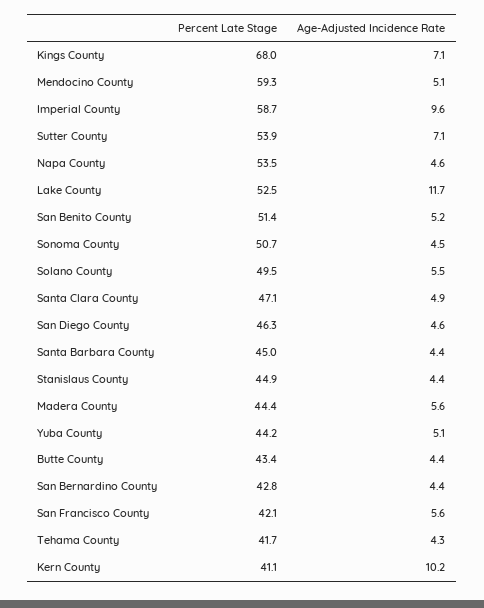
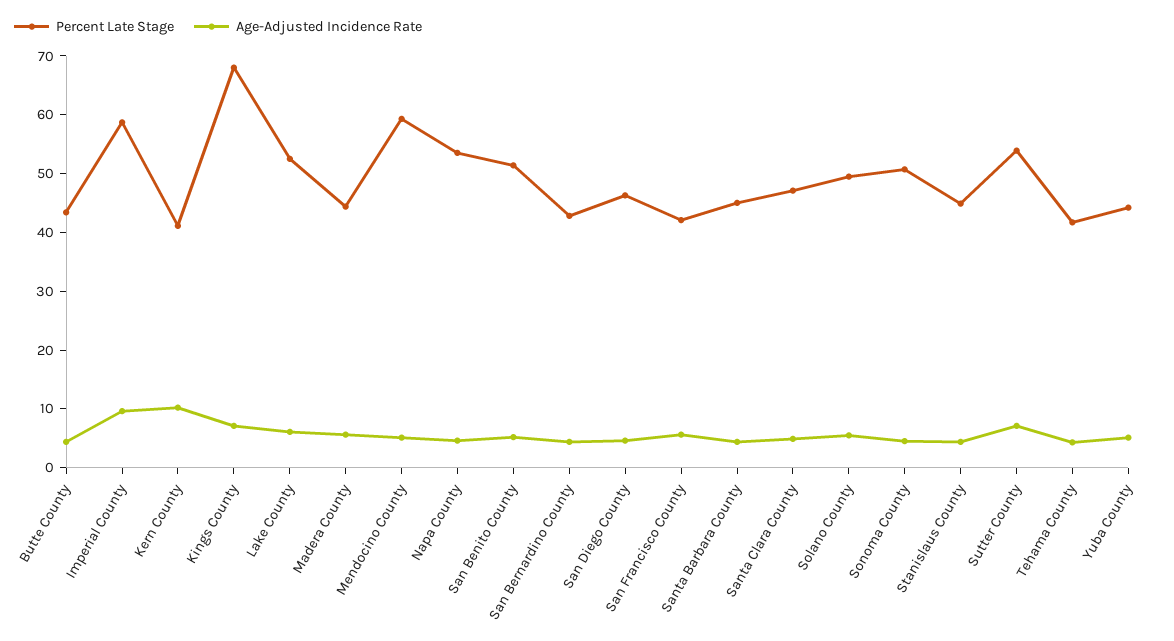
  {
    "Percent Late Stage": {
      "Kings County": 68,
      "Mendocino County": 59.3,
      "Imperial County": 58.7,
      "Sutter County": 53.9,
      "Napa County": 53.5,
      "Lake County": 52.5,
      "San Benito County": 51.4,
      "Sonoma County": 50.7,
      "Solano County": 49.5,
      "Santa Clara County": 47.1,
      "San Diego County": 46.3,
      "Santa Barbara County": 45,
      "Stanislaus County": 44.9,
      "Madera County": 44.4,
      "Yuba County": 44.2,
      "Butte County": 43.4,
      "San Bernardino County": 42.8,
      "San Francisco County": 42.1,
      "Tehama County": 41.7,
      "Kern County": 41.1
    },
    "Age-Adjusted Incidence Rate": {
      "Kings County": 7.1,
      "Mendocino County": 5.1,
      "Imperial County": 9.6,
      "Sutter County": 7.1,
      "Napa County": 4.6,
-     "Lake County": 11.7,
+     "Lake County": 6,
      "San Benito County": 5.2,
      "Sonoma County": 4.5,
      "Solano County": 5.5,
      "Santa Clara County": 4.9,
      "San Diego County": 4.6,
      "Santa Barbara County": 4.4,
      "Stanislaus County": 4.4,
      "Madera County": 5.6,
      "Yuba County": 5.1,
      "Butte County": 4.4,
      "San Bernardino County": 4.4,
      "San Francisco County": 5.6,
      "Tehama County": 4.3,
      "Kern County": 10.2
    }
  }

